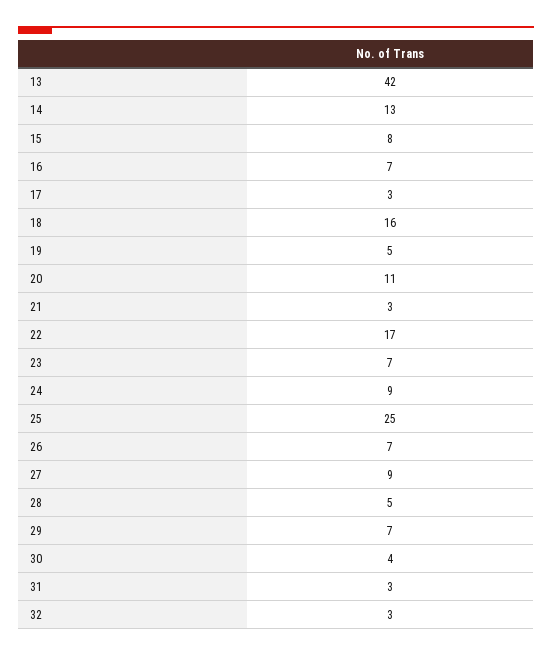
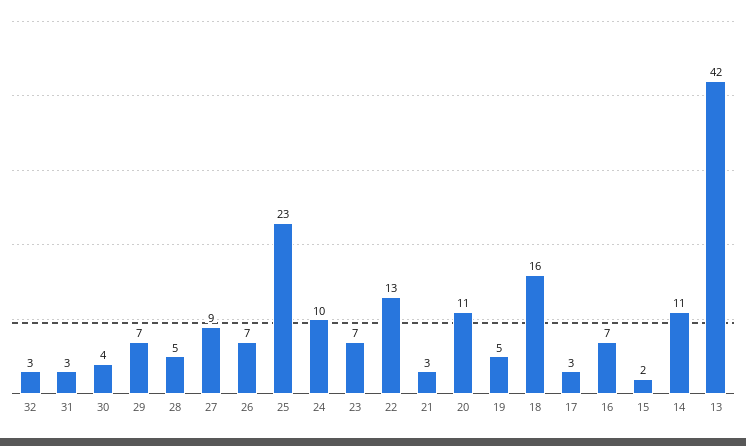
  {
    "13": 42,
-   "14": 13,
+   "14": 11,
-   "15": 8,
+   "15": 2,
    "16": 7,
    "17": 3,
    "18": 16,
    "19": 5,
    "20": 11,
    "21": 3,
-   "22": 17,
+   "22": 13,
    "23": 7,
-   "24": 9,
+   "24": 10,
-   "25": 25,
+   "25": 23,
    "26": 7,
    "27": 9,
    "28": 5,
    "29": 7,
    "30": 4,
    "31": 3,
    "32": 3
  }

